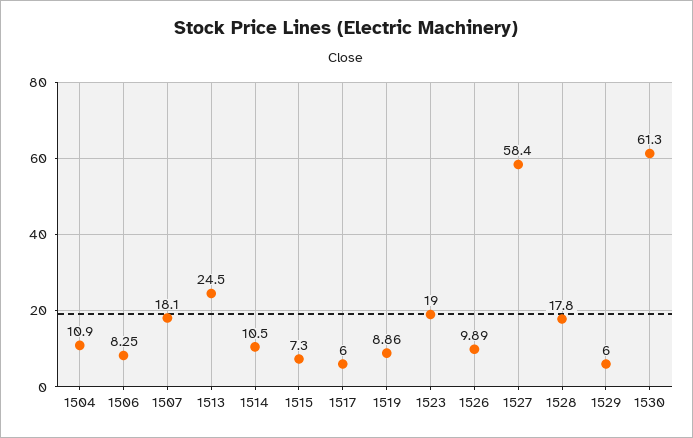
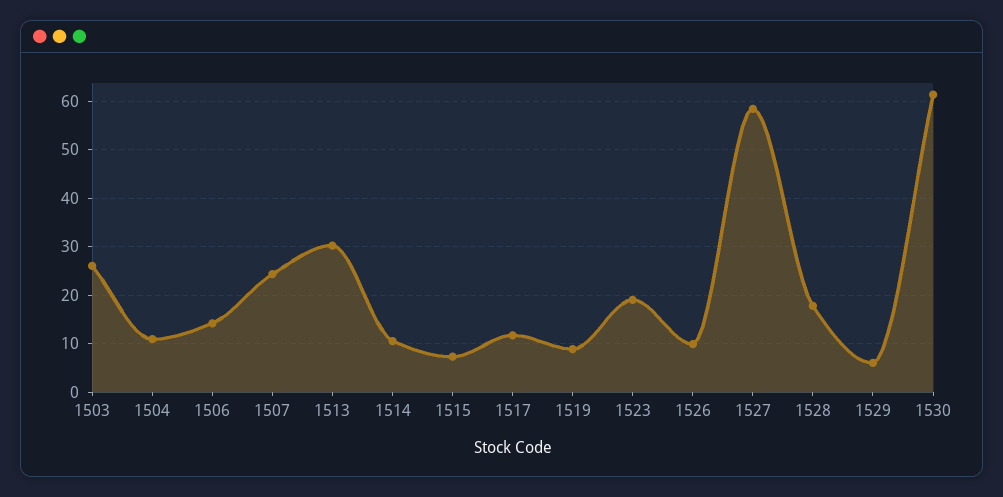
  {
    "1504": 10.9,
-   "1506": 8.25,
+   "1506": 14,
-   "1507": 18.1,
+   "1507": 24,
-   "1513": 24.5,
+   "1513": 30,
    "1514": 10.5,
    "1515": 7.3,
-   "1517": 6,
+   "1517": 12,
    "1519": 8.86,
    "1523": 19,
    "1526": 9.89,
    "1527": 58.4,
    "1528": 17.8,
    "1529": 6,
-   "1530": 61.3
+   "1530": 61.3,
+   "1503": 26
  }

